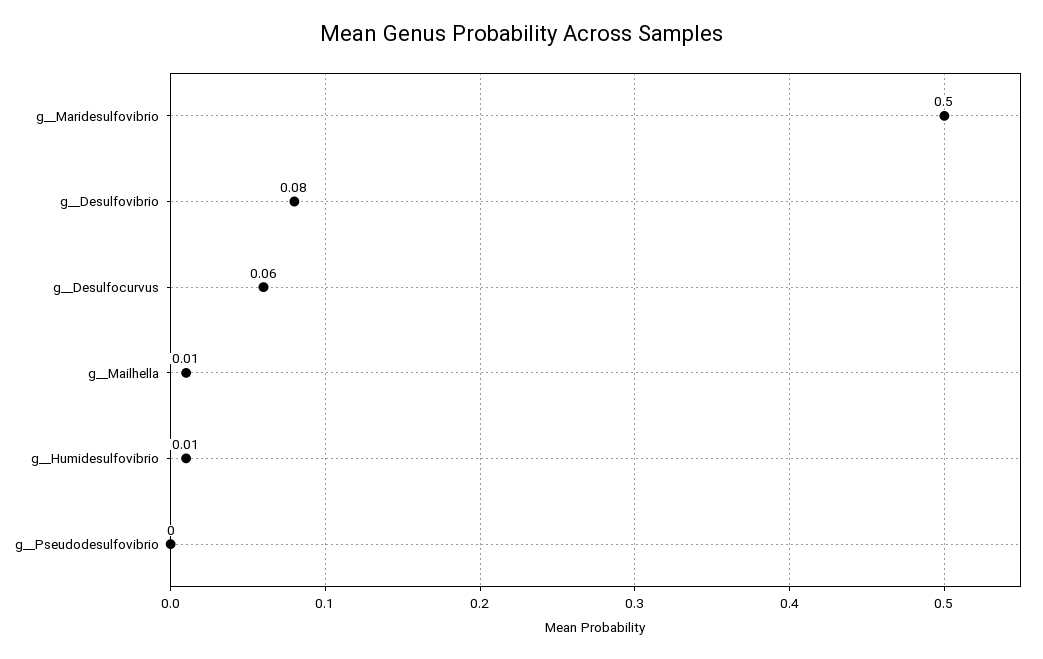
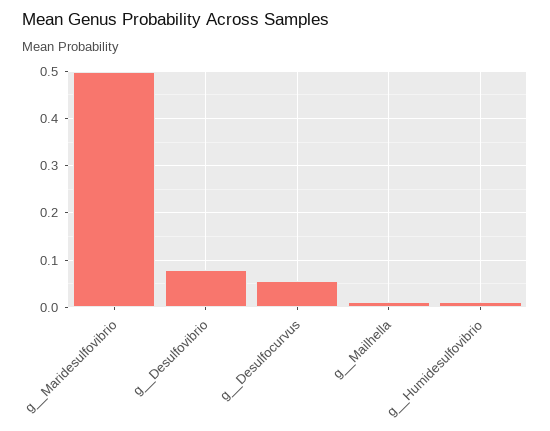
  {
    "g__Maridesulfovibrio": 0.5,
    "g__Desulfovibrio": 0.08,
    "g__Desulfocurvus": 0.06,
    "g__Mailhella": 0.01,
-   "g__Humidesulfovibrio": 0.01,
+   "g__Humidesulfovibrio": 0.01
-   "g__Pseudodesulfovibrio": 0
  }

